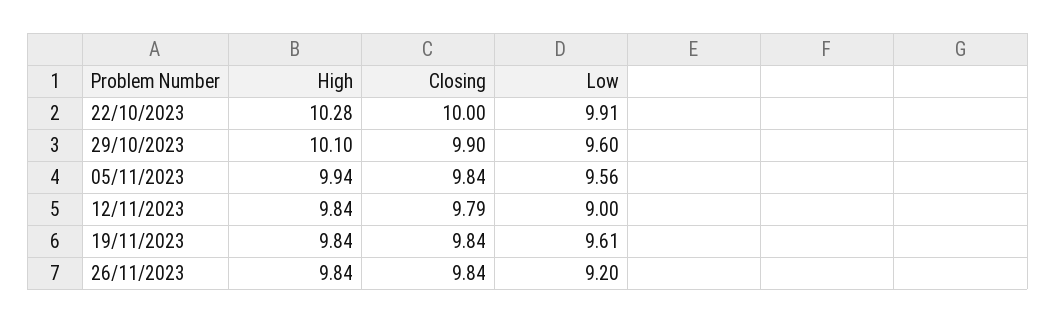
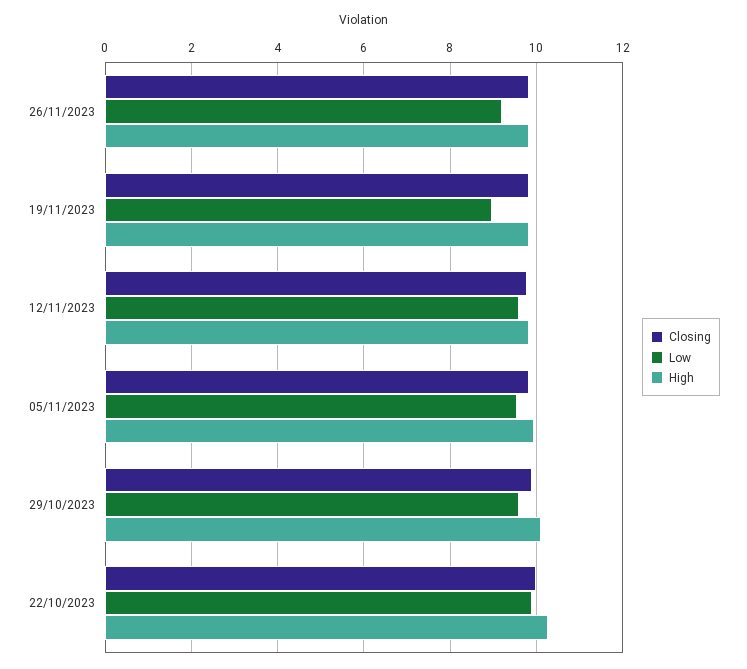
  {
    "High": {
      "22/10/2023": 10.28,
      "29/10/2023": 10.1,
      "05/11/2023": 9.94,
      "12/11/2023": 9.84,
      "19/11/2023": 9.84,
      "26/11/2023": 9.84
    },
    "Closing": {
      "22/10/2023": 10,
      "29/10/2023": 9.9,
      "05/11/2023": 9.84,
      "12/11/2023": 9.79,
      "19/11/2023": 9.84,
      "26/11/2023": 9.84
    },
    "Low": {
      "22/10/2023": 9.91,
      "29/10/2023": 9.6,
      "05/11/2023": 9.56,
-     "12/11/2023": 9,
+     "12/11/2023": 9.6,
-     "19/11/2023": 9.61,
+     "19/11/2023": 9,
      "26/11/2023": 9.2
    }
  }

